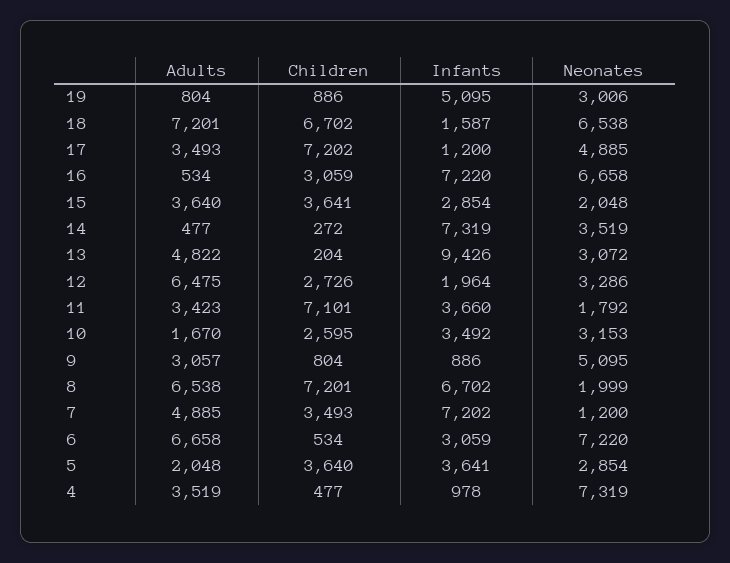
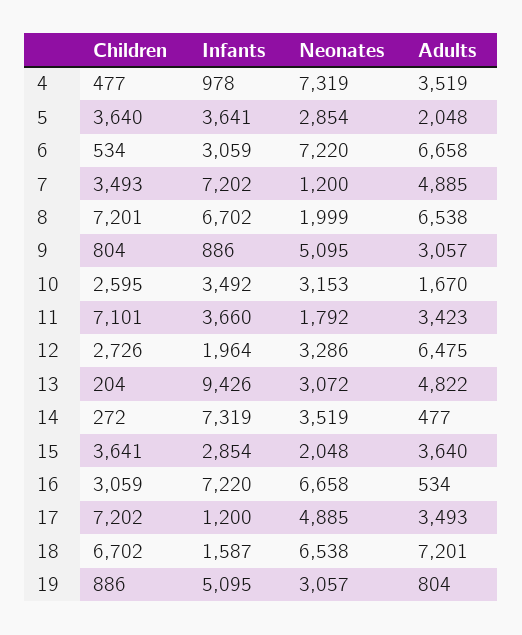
  {
    "Adults": {
      "19": 804,
      "18": 7201,
      "17": 3493,
      "16": 534,
      "15": 3640,
      "14": 477,
      "13": 4822,
      "12": 6475,
      "11": 3423,
      "10": 1670,
      "9": 3057,
      "8": 6538,
      "7": 4885,
      "6": 6658,
      "5": 2048,
      "4": 3519
    },
    "Children": {
      "19": 886,
      "18": 6702,
      "17": 7202,
      "16": 3059,
      "15": 3641,
      "14": 272,
      "13": 204,
      "12": 2726,
      "11": 7101,
      "10": 2595,
      "9": 804,
      "8": 7201,
      "7": 3493,
      "6": 534,
      "5": 3640,
      "4": 477
    },
    "Infants": {
      "19": 5095,
      "18": 1587,
      "17": 1200,
      "16": 7220,
      "15": 2854,
      "14": 7319,
      "13": 9426,
      "12": 1964,
      "11": 3660,
      "10": 3492,
      "9": 886,
      "8": 6702,
      "7": 7202,
      "6": 3059,
      "5": 3641,
      "4": 978
    },
    "Neonates": {
-     "19": 3006,
+     "19": 3057,
      "18": 6538,
      "17": 4885,
      "16": 6658,
      "15": 2048,
      "14": 3519,
      "13": 3072,
      "12": 3286,
      "11": 1792,
      "10": 3153,
      "9": 5095,
      "8": 1999,
      "7": 1200,
      "6": 7220,
      "5": 2854,
      "4": 7319
    }
  }

